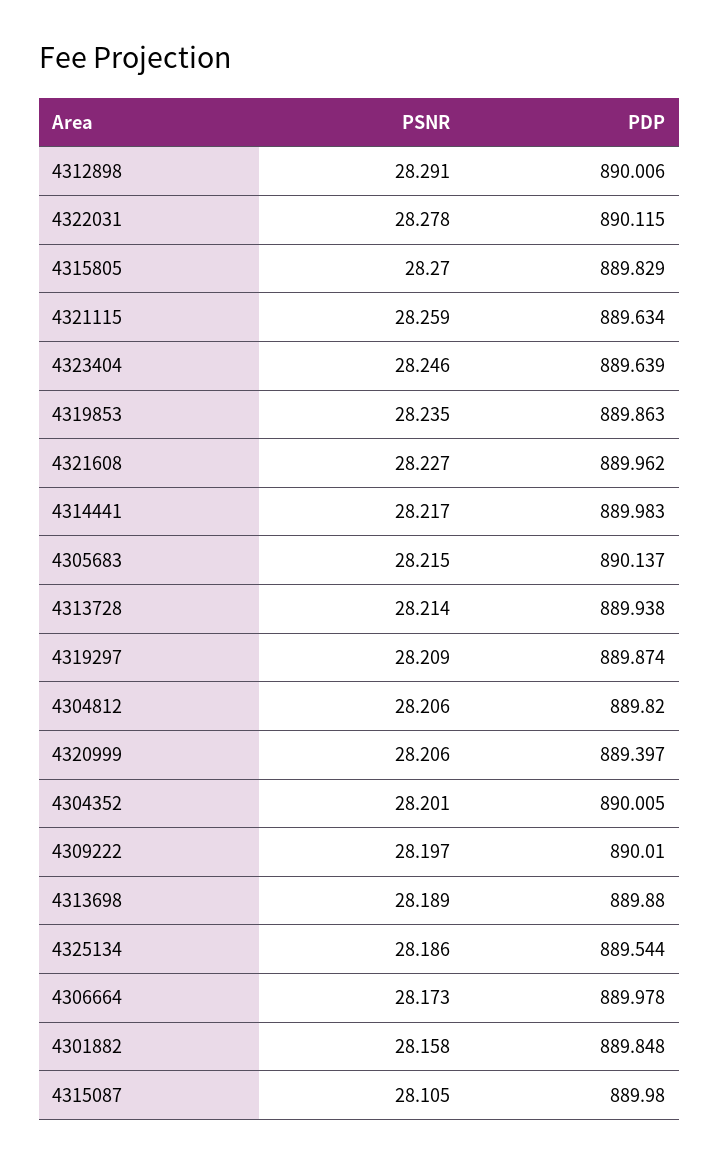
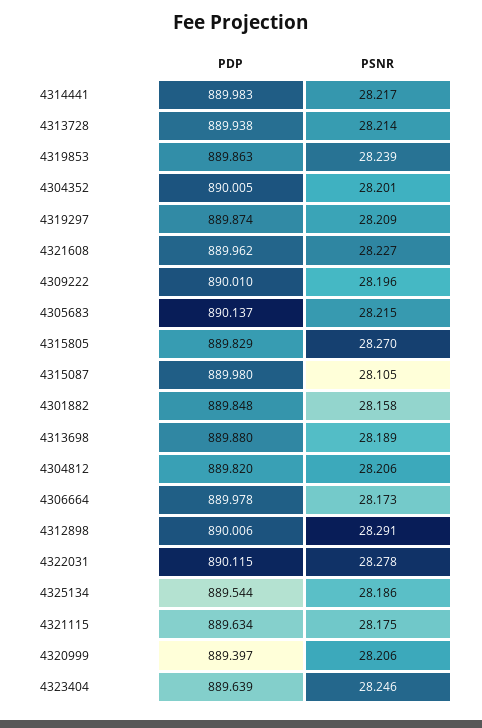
  {
    "PSNR": {
      "4312898": 28.291,
      "4322031": 28.278,
      "4315805": 28.27,
-     "4321115": 28.259,
+     "4321115": 28.175,
      "4323404": 28.246,
-     "4319853": 28.235,
+     "4319853": 28.239,
      "4321608": 28.227,
      "4314441": 28.217,
      "4305683": 28.215,
      "4313728": 28.214,
      "4319297": 28.209,
      "4304812": 28.206,
      "4320999": 28.206,
      "4304352": 28.201,
-     "4309222": 28.197,
+     "4309222": 28.196,
      "4313698": 28.189,
      "4325134": 28.186,
      "4306664": 28.173,
      "4301882": 28.158,
      "4315087": 28.105
    },
    "PDP": {
      "4312898": 890.006,
      "4322031": 890.115,
      "4315805": 889.829,
      "4321115": 889.634,
      "4323404": 889.639,
      "4319853": 889.863,
      "4321608": 889.962,
      "4314441": 889.983,
      "4305683": 890.137,
      "4313728": 889.938,
      "4319297": 889.874,
      "4304812": 889.82,
      "4320999": 889.397,
      "4304352": 890.005,
      "4309222": 890.01,
      "4313698": 889.88,
      "4325134": 889.544,
      "4306664": 889.978,
      "4301882": 889.848,
      "4315087": 889.98
    }
  }

